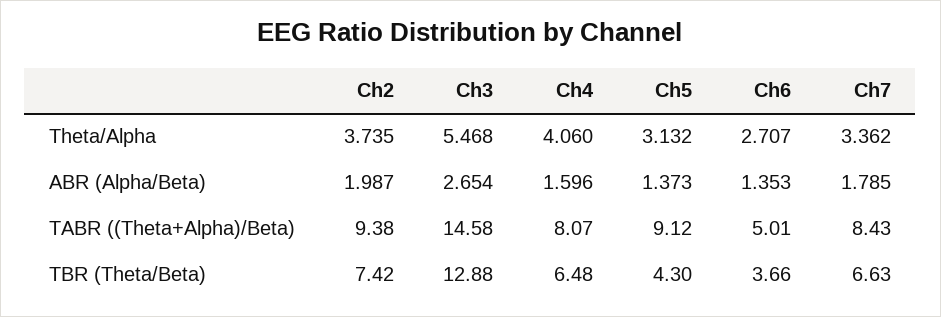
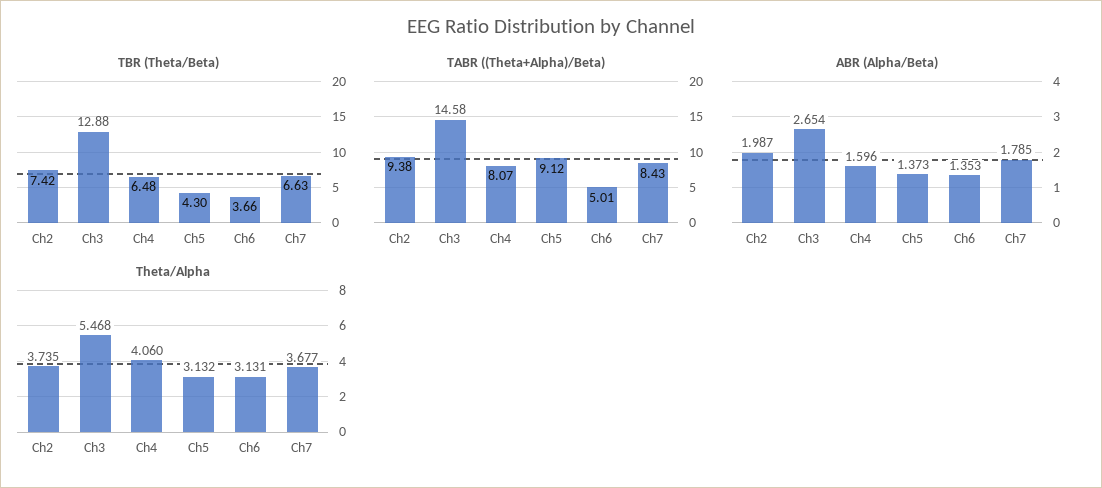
  {
    "Theta/Alpha": {
      "Ch2": 3.735,
      "Ch3": 5.468,
      "Ch4": 4.06,
      "Ch5": 3.132,
-     "Ch6": 2.707,
+     "Ch6": 3.131,
-     "Ch7": 3.362
+     "Ch7": 3.677
    },
    "ABR (Alpha/Beta)": {
      "Ch2": 1.987,
      "Ch3": 2.654,
      "Ch4": 1.596,
      "Ch5": 1.373,
      "Ch6": 1.353,
      "Ch7": 1.785
    },
    "TABR ((Theta+Alpha)/Beta)": {
      "Ch2": 9.38,
      "Ch3": 14.58,
      "Ch4": 8.07,
      "Ch5": 9.12,
      "Ch6": 5.01,
      "Ch7": 8.43
    },
    "TBR (Theta/Beta)": {
      "Ch2": 7.42,
      "Ch3": 12.88,
      "Ch4": 6.48,
      "Ch5": 4.3,
      "Ch6": 3.66,
      "Ch7": 6.63
    }
  }

